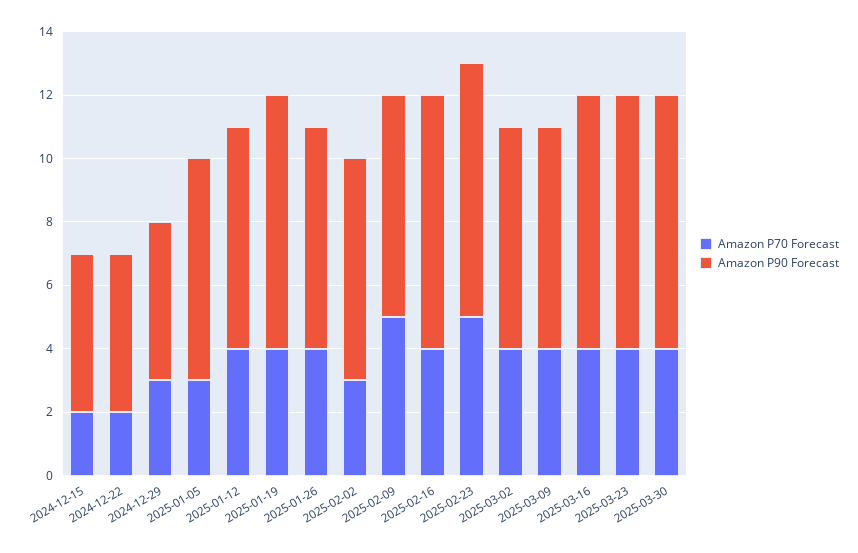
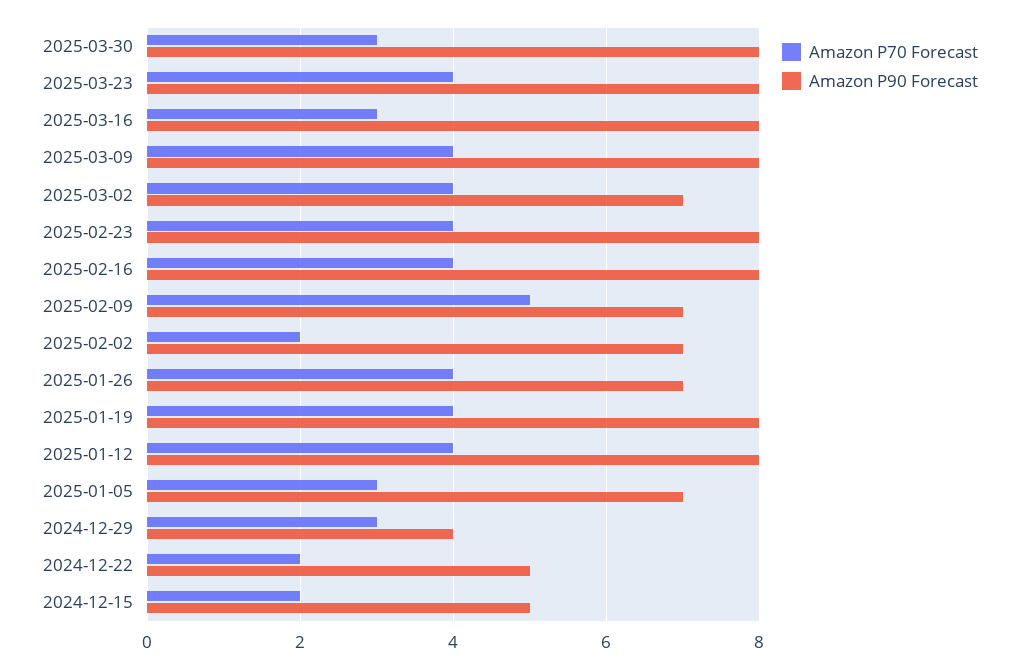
  {
    "Amazon P70 Forecast": {
      "2024-12-15": 2,
      "2024-12-22": 2,
      "2024-12-29": 3,
      "2025-01-05": 3,
      "2025-01-12": 4,
      "2025-01-19": 4,
      "2025-01-26": 4,
-     "2025-02-02": 3,
+     "2025-02-02": 2,
      "2025-02-09": 5,
      "2025-02-16": 4,
-     "2025-02-23": 5,
+     "2025-02-23": 4,
      "2025-03-02": 4,
      "2025-03-09": 4,
-     "2025-03-16": 4,
+     "2025-03-16": 3,
      "2025-03-23": 4,
-     "2025-03-30": 4
+     "2025-03-30": 3
    },
    "Amazon P90 Forecast": {
      "2024-12-15": 5,
      "2024-12-22": 5,
-     "2024-12-29": 5,
+     "2024-12-29": 4,
      "2025-01-05": 7,
-     "2025-01-12": 7,
+     "2025-01-12": 8,
      "2025-01-19": 8,
      "2025-01-26": 7,
      "2025-02-02": 7,
      "2025-02-09": 7,
      "2025-02-16": 8,
      "2025-02-23": 8,
      "2025-03-02": 7,
-     "2025-03-09": 7,
+     "2025-03-09": 8,
      "2025-03-16": 8,
      "2025-03-23": 8,
      "2025-03-30": 8
    }
  }

